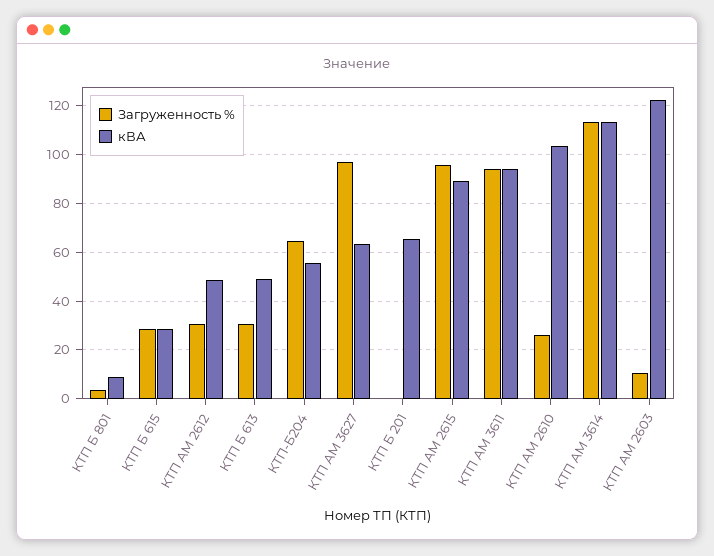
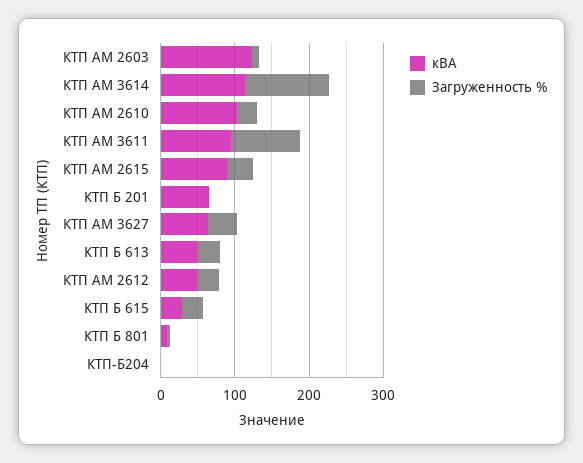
  {
    "Загруженность %": {
      "КТП Б 801": 2.5,
      "КТП Б 615": 27.5,
      "КТП АМ 2612": 30,
      "КТП Б 613": 30,
-     "КТП-Б204": 65,
+     "КТП-Б204": 0,
-     "КТП АМ 3627": 97.5,
+     "КТП АМ 3627": 40,
      "КТП Б 201": 0,
-     "КТП АМ 2615": 95,
+     "КТП АМ 2615": 40,
      "КТП АМ 3611": 95,
      "КТП АМ 2610": 25,
      "КТП АМ 3614": 112.5,
      "КТП АМ 2603": 10
    },
    "кВА": {
      "КТП Б 801": 10,
      "КТП Б 615": 27.5,
      "КТП АМ 2612": 47.5,
      "КТП Б 613": 50,
-     "КТП-Б204": 55,
+     "КТП-Б204": 0,
      "КТП АМ 3627": 62.5,
      "КТП Б 201": 65,
      "КТП АМ 2615": 90,
      "КТП АМ 3611": 95,
      "КТП АМ 2610": 102.5,
      "КТП АМ 3614": 112.5,
      "КТП АМ 2603": 122.5
    }
  }

